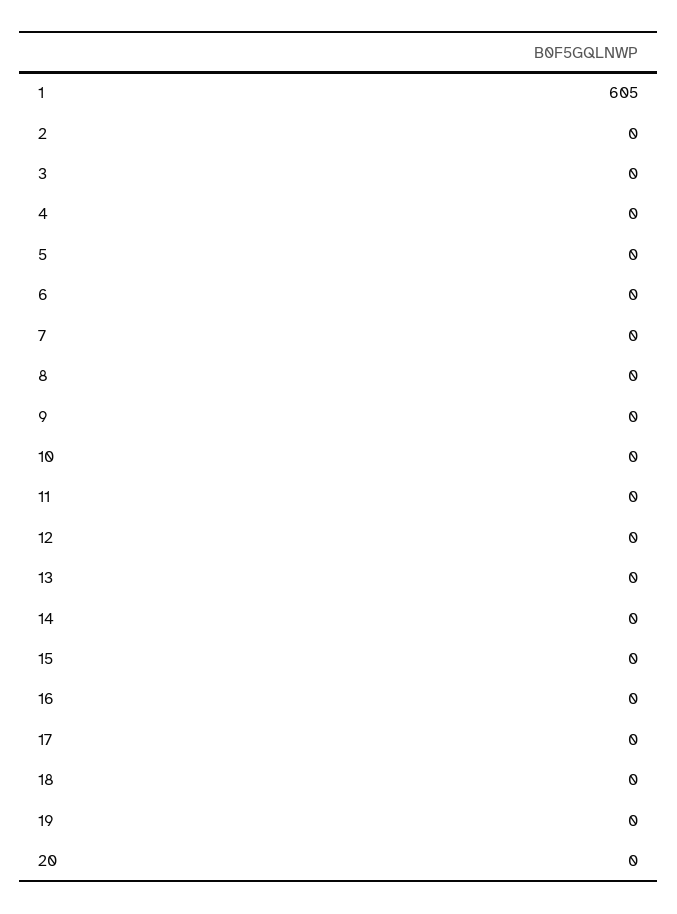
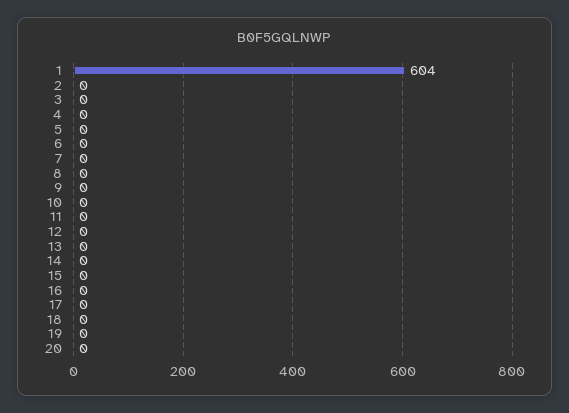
  {
-   "1": 605,
+   "1": 604,
    "2": 0,
    "3": 0,
    "4": 0,
    "5": 0,
    "6": 0,
    "7": 0,
    "8": 0,
    "9": 0,
    "10": 0,
    "11": 0,
    "12": 0,
    "13": 0,
    "14": 0,
    "15": 0,
    "16": 0,
    "17": 0,
    "18": 0,
    "19": 0,
    "20": 0
  }

